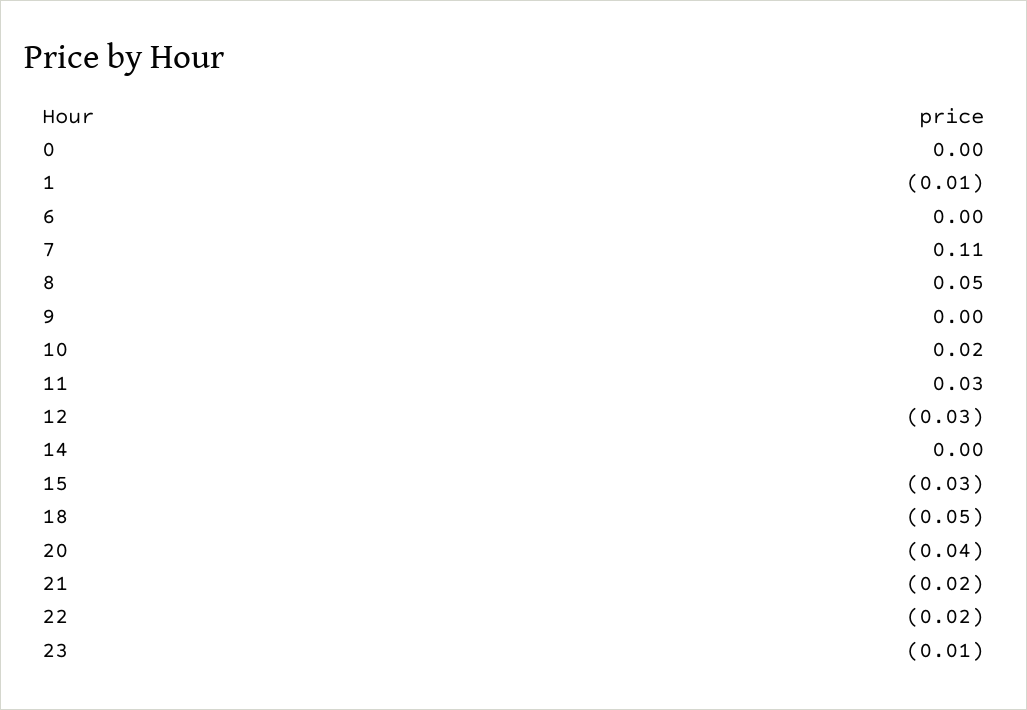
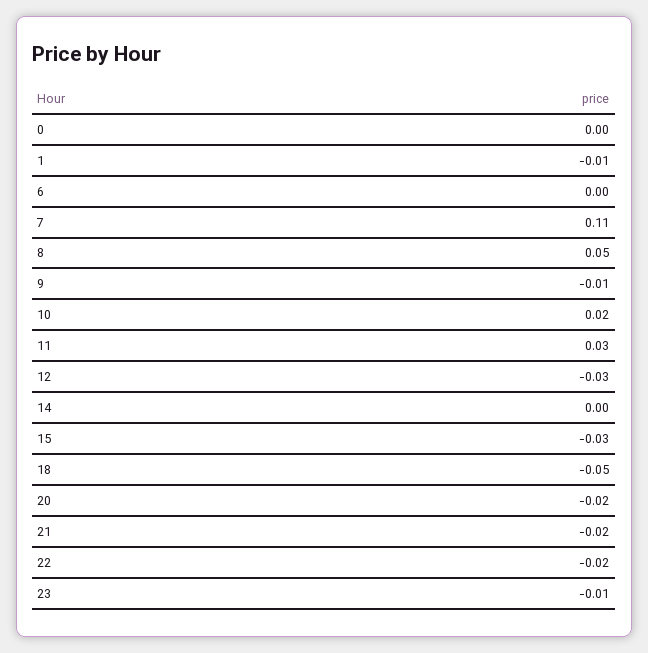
  {
    "0": 0,
    "1": -0.01,
    "6": 0,
    "7": 0.11,
    "8": 0.05,
-   "9": 0,
+   "9": -0.01,
    "10": 0.02,
    "11": 0.03,
    "12": -0.03,
    "14": 0,
    "15": -0.03,
    "18": -0.05,
-   "20": -0.04,
+   "20": -0.02,
    "21": -0.02,
    "22": -0.02,
    "23": -0.01
  }

